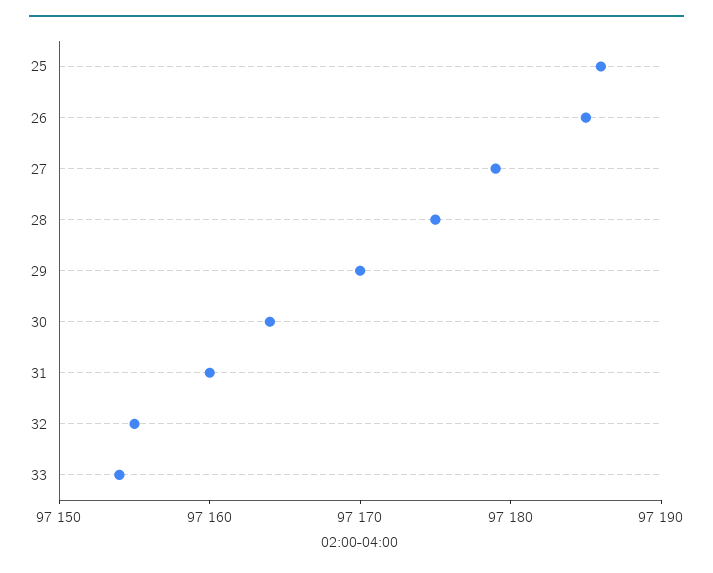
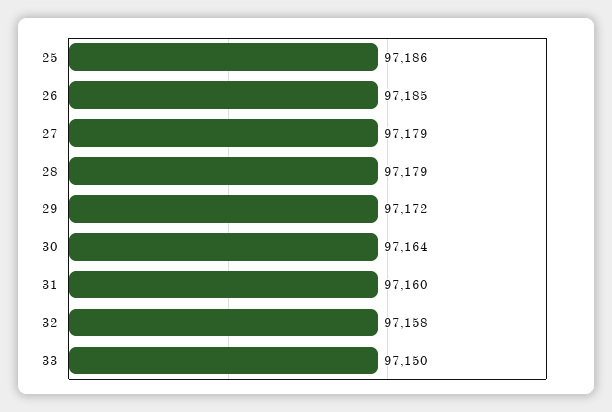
  {
    "25": 97186,
    "26": 97185,
    "27": 97179,
-   "28": 97175,
+   "28": 97179,
-   "29": 97170,
+   "29": 97172,
    "30": 97164,
    "31": 97160,
-   "32": 97155,
+   "32": 97158,
-   "33": 97154
+   "33": 97150
  }

